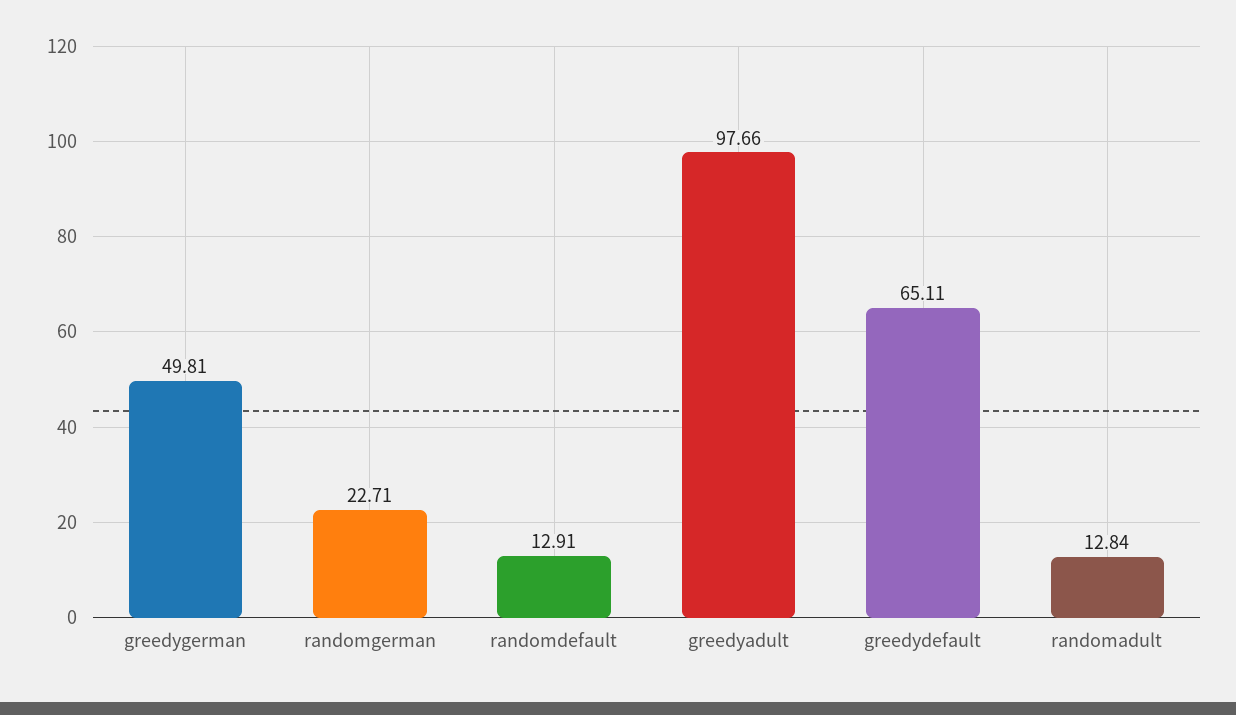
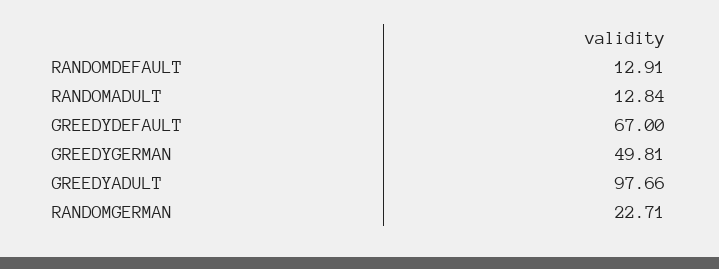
  {
    "greedygerman": 49.81,
    "randomgerman": 22.71,
    "randomdefault": 12.91,
    "greedyadult": 97.66,
-   "greedydefault": 65.11,
+   "greedydefault": 67,
    "randomadult": 12.84
  }

